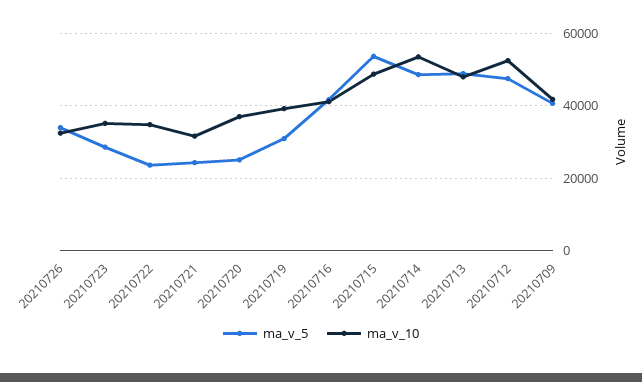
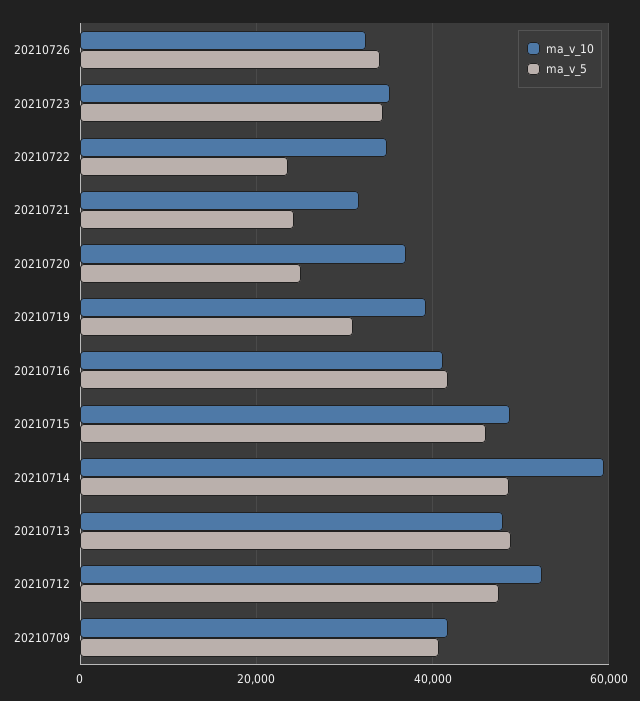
  {
    "ma_v_5": {
      "20210726": 34000,
-     "20210723": 28000,
+     "20210723": 34000,
      "20210722": 24000,
      "20210721": 24000,
      "20210720": 26000,
      "20210719": 30000,
      "20210716": 42000,
-     "20210715": 54000,
+     "20210715": 46000,
      "20210714": 48000,
      "20210713": 48000,
      "20210712": 48000,
      "20210709": 40000
    },
    "ma_v_10": {
      "20210726": 32000,
      "20210723": 36000,
      "20210722": 34000,
      "20210721": 32000,
      "20210720": 36000,
      "20210719": 40000,
      "20210716": 42000,
      "20210715": 48000,
-     "20210714": 54000,
+     "20210714": 60000,
      "20210713": 48000,
      "20210712": 52000,
      "20210709": 42000
    }
  }

